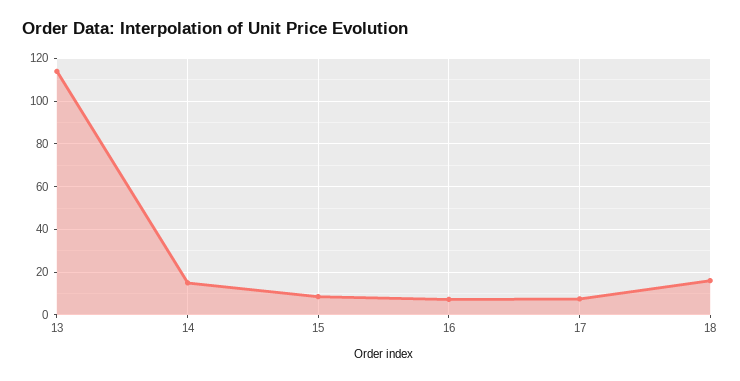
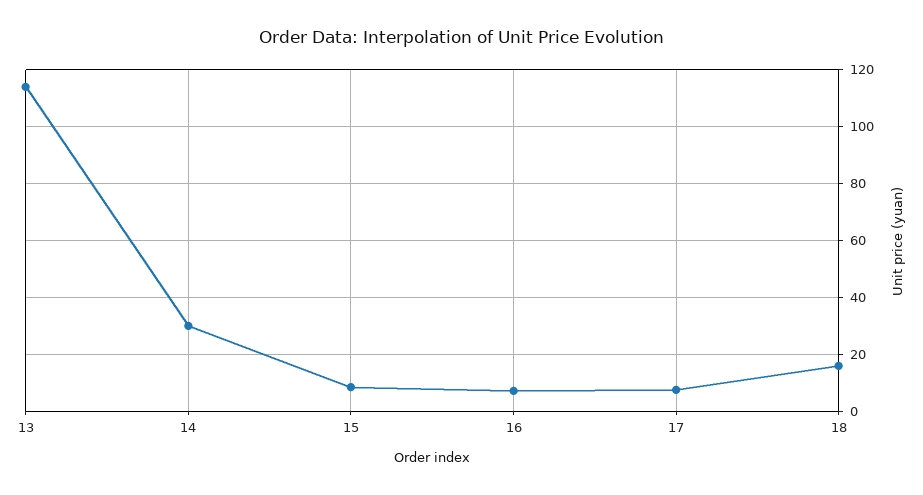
  {
    "13": 115,
-   "14": 15,
+   "14": 30,
    "15": 7.5,
    "16": 7.5,
    "17": 7.5,
    "18": 15
  }

